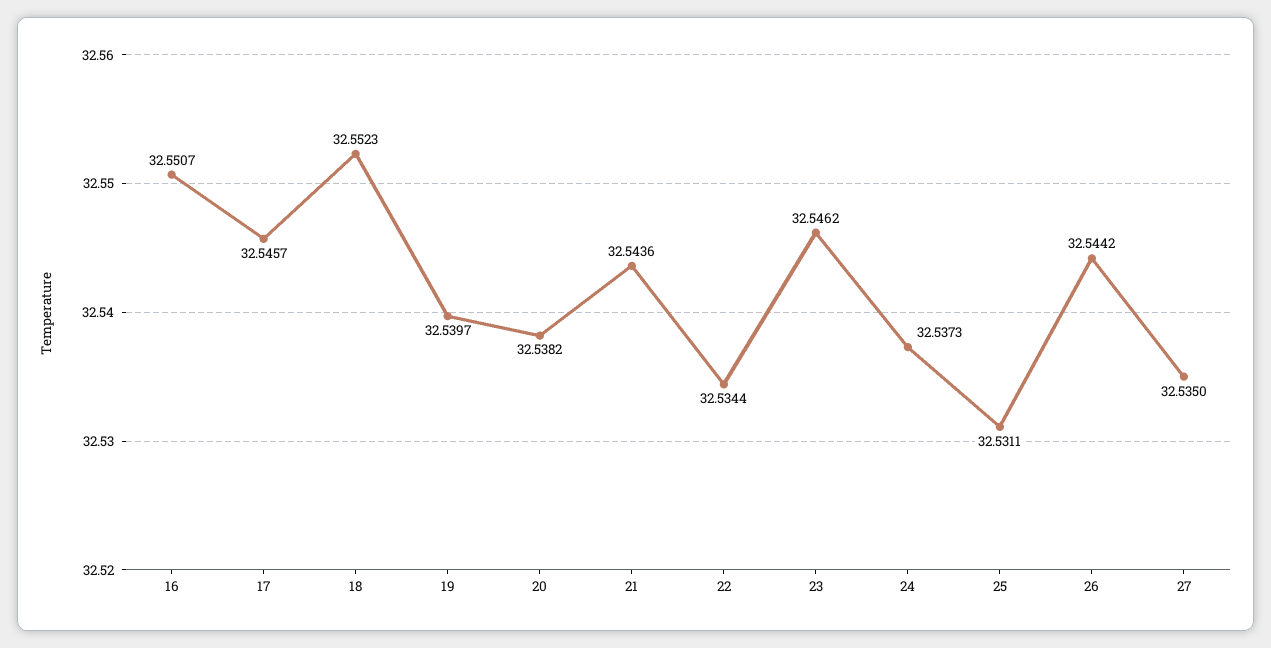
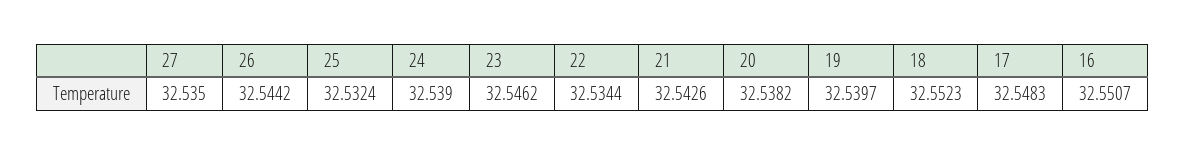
  {
    "16": 32.5507,
-   "17": 32.5457,
+   "17": 32.5483,
    "18": 32.5523,
    "19": 32.5397,
    "20": 32.5382,
-   "21": 32.5436,
+   "21": 32.5426,
    "22": 32.5344,
    "23": 32.5462,
-   "24": 32.5373,
+   "24": 32.539,
-   "25": 32.5311,
+   "25": 32.5324,
    "26": 32.5442,
    "27": 32.535
  }

